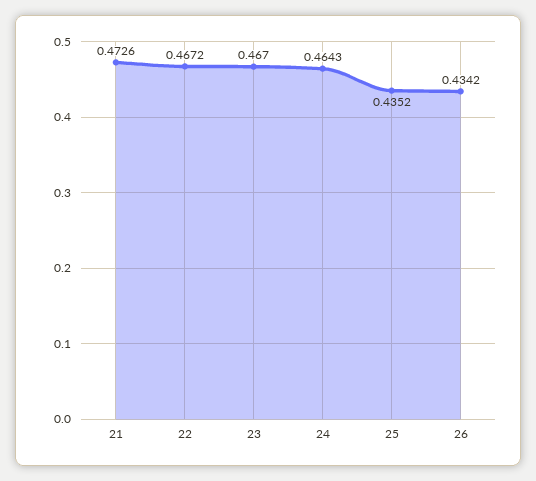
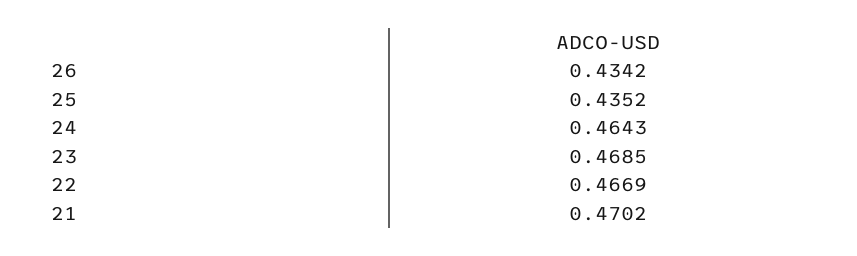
  {
-   "21": 0.4726,
+   "21": 0.4702,
-   "22": 0.4672,
+   "22": 0.4669,
-   "23": 0.467,
+   "23": 0.4685,
    "24": 0.4643,
    "25": 0.4352,
    "26": 0.4342
  }

